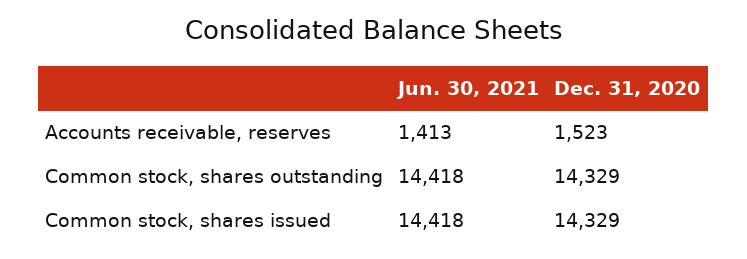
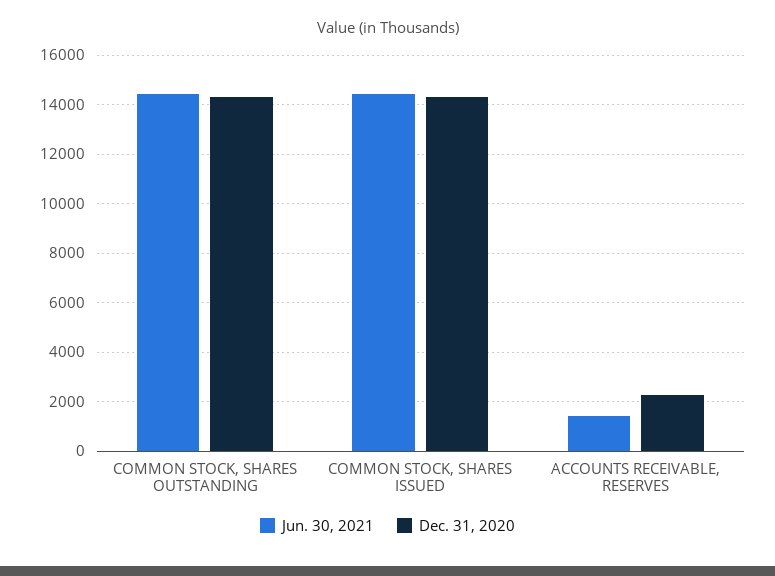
  {
    "Jun. 30, 2021": {
      "Accounts receivable, reserves": 1413,
      "Common stock, shares outstanding": 14418,
      "Common stock, shares issued": 14418
    },
    "Dec. 31, 2020": {
-     "Accounts receivable, reserves": 1523,
+     "Accounts receivable, reserves": 2250,
      "Common stock, shares outstanding": 14329,
      "Common stock, shares issued": 14329
    }
  }

